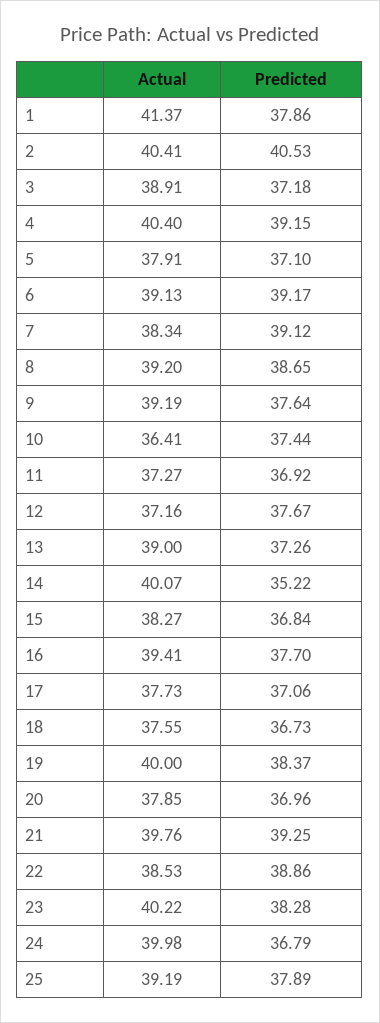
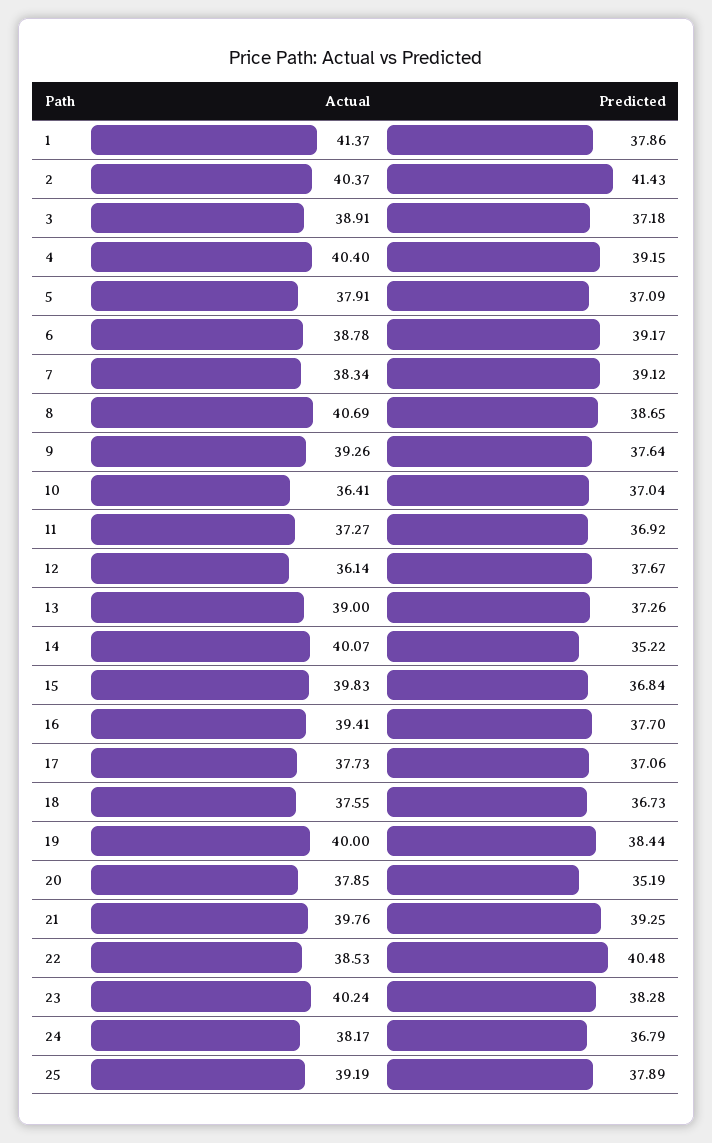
  {
    "Actual": {
      "1": 41.37,
-     "2": 40.41,
+     "2": 40.37,
      "3": 38.91,
      "4": 40.4,
      "5": 37.91,
-     "6": 39.13,
+     "6": 38.78,
      "7": 38.34,
-     "8": 39.2,
+     "8": 40.69,
-     "9": 39.19,
+     "9": 39.26,
      "10": 36.41,
      "11": 37.27,
-     "12": 37.16,
+     "12": 36.14,
      "13": 39,
      "14": 40.07,
-     "15": 38.27,
+     "15": 39.83,
      "16": 39.41,
      "17": 37.73,
      "18": 37.55,
      "19": 40,
      "20": 37.85,
      "21": 39.76,
      "22": 38.53,
-     "23": 40.22,
+     "23": 40.24,
-     "24": 39.98,
+     "24": 38.17,
      "25": 39.19
    },
    "Predicted": {
      "1": 37.86,
-     "2": 40.53,
+     "2": 41.43,
      "3": 37.18,
      "4": 39.15,
-     "5": 37.1,
+     "5": 37.09,
      "6": 39.17,
      "7": 39.12,
      "8": 38.65,
      "9": 37.64,
-     "10": 37.44,
+     "10": 37.04,
      "11": 36.92,
      "12": 37.67,
      "13": 37.26,
      "14": 35.22,
      "15": 36.84,
      "16": 37.7,
      "17": 37.06,
      "18": 36.73,
-     "19": 38.37,
+     "19": 38.44,
-     "20": 36.96,
+     "20": 35.19,
      "21": 39.25,
-     "22": 38.86,
+     "22": 40.48,
      "23": 38.28,
      "24": 36.79,
      "25": 37.89
    }
  }

